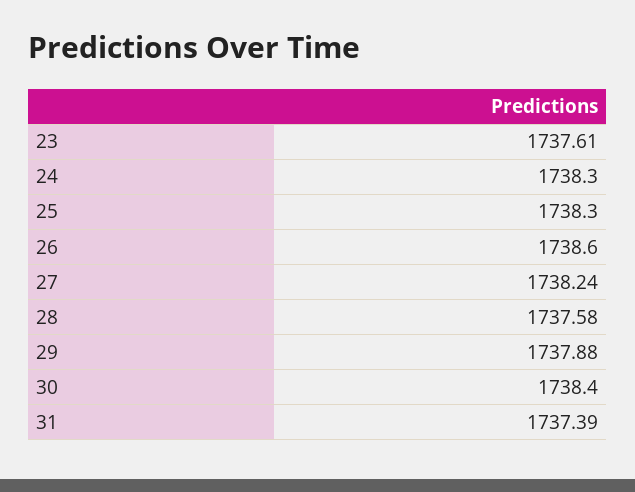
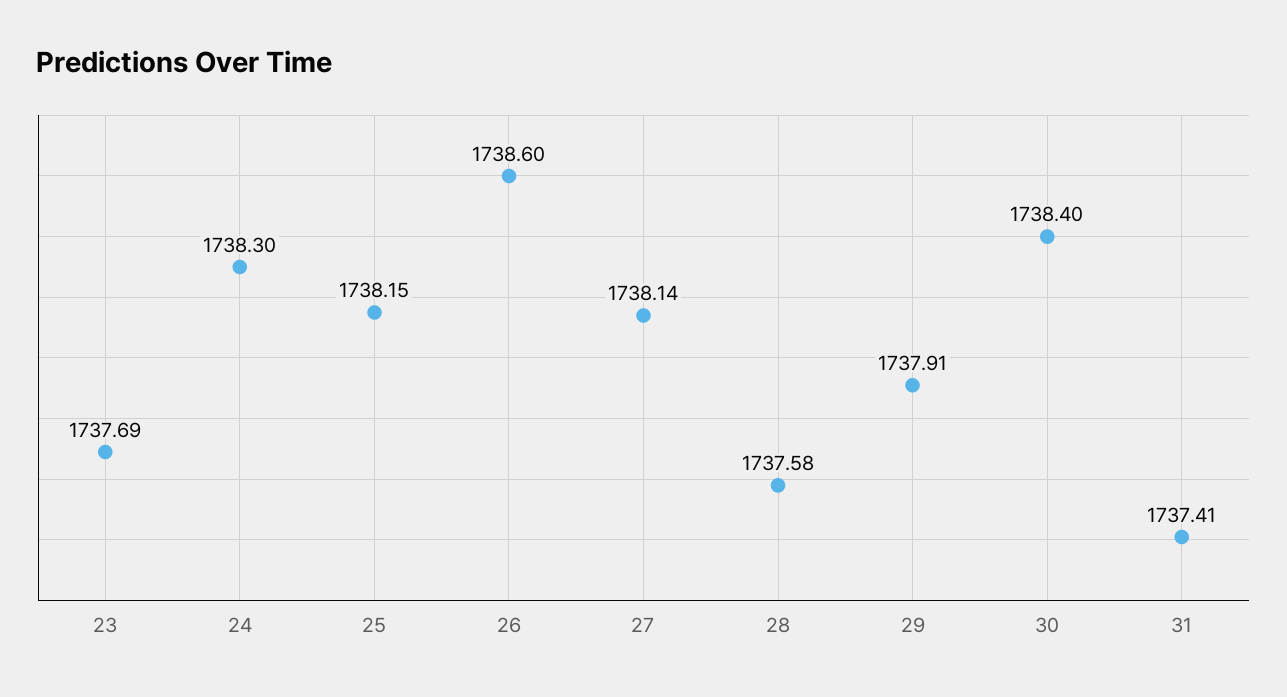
  {
-   "23": 1737.61,
+   "23": 1737.69,
    "24": 1738.3,
-   "25": 1738.3,
+   "25": 1738.15,
    "26": 1738.6,
-   "27": 1738.24,
+   "27": 1738.14,
    "28": 1737.58,
-   "29": 1737.88,
+   "29": 1737.91,
    "30": 1738.4,
-   "31": 1737.39
+   "31": 1737.41
  }

